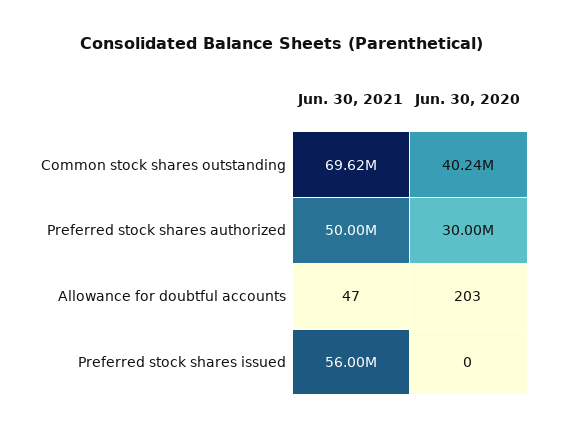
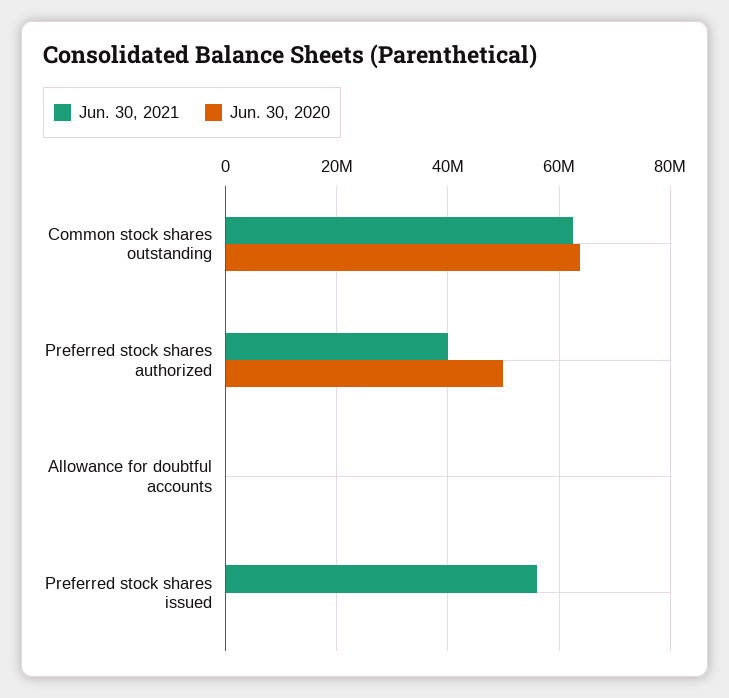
  {
    "Jun. 30, 2021": {
-     "Common stock shares outstanding": 69620000,
+     "Common stock shares outstanding": 62000000,
-     "Preferred stock shares authorized": 50000000,
+     "Preferred stock shares authorized": 40000000,
      "Allowance for doubtful accounts": 47,
      "Preferred stock shares issued": 56000000
    },
    "Jun. 30, 2020": {
-     "Common stock shares outstanding": 40240000,
+     "Common stock shares outstanding": 64000000,
-     "Preferred stock shares authorized": 30000000,
+     "Preferred stock shares authorized": 50000000,
      "Allowance for doubtful accounts": 203,
      "Preferred stock shares issued": 0
    }
  }

